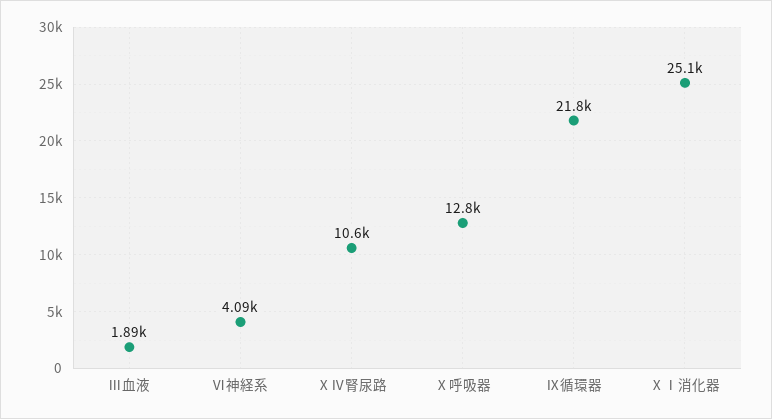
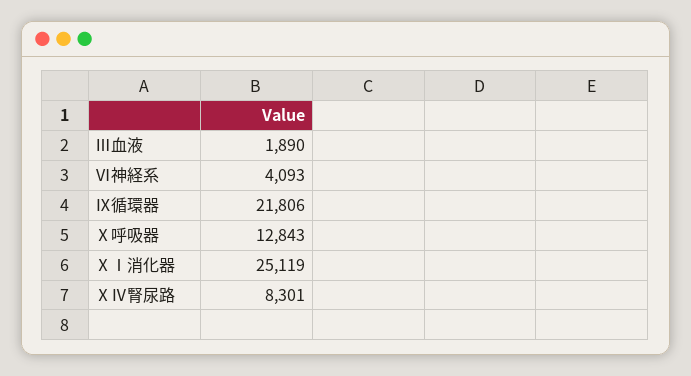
  {
    "Ⅲ血液": 1890,
    "Ⅵ神経系": 4093,
-   "ⅩⅣ腎尿路": 10600,
+   "ⅩⅣ腎尿路": 8301,
    "Ⅹ呼吸器": 12843,
    "Ⅸ循環器": 21806,
    "ⅩⅠ消化器": 25119
  }

